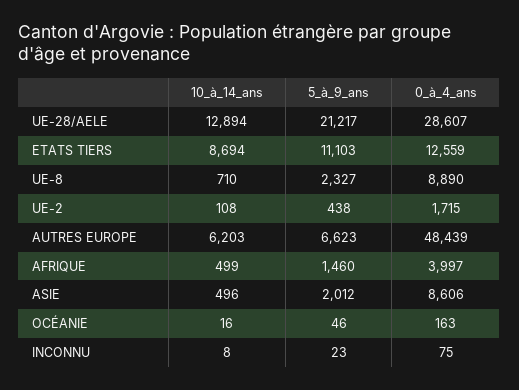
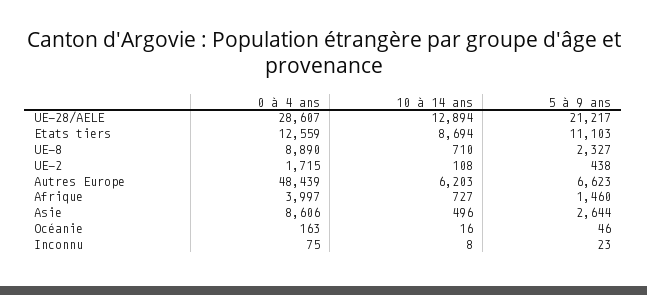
  {
    "10_à_14_ans": {
      "UE-28/AELE": 12894,
      "ETATS TIERS": 8694,
      "UE-8": 710,
      "UE-2": 108,
      "AUTRES EUROPE": 6203,
-     "AFRIQUE": 499,
+     "AFRIQUE": 727,
      "ASIE": 496,
      "OCÉANIE": 16,
      "INCONNU": 8
    },
    "5_à_9_ans": {
      "UE-28/AELE": 21217,
      "ETATS TIERS": 11103,
      "UE-8": 2327,
      "UE-2": 438,
      "AUTRES EUROPE": 6623,
      "AFRIQUE": 1460,
-     "ASIE": 2012,
+     "ASIE": 2644,
      "OCÉANIE": 46,
      "INCONNU": 23
    },
    "0_à_4_ans": {
      "UE-28/AELE": 28607,
      "ETATS TIERS": 12559,
      "UE-8": 8890,
      "UE-2": 1715,
      "AUTRES EUROPE": 48439,
      "AFRIQUE": 3997,
      "ASIE": 8606,
      "OCÉANIE": 163,
      "INCONNU": 75
    }
  }

